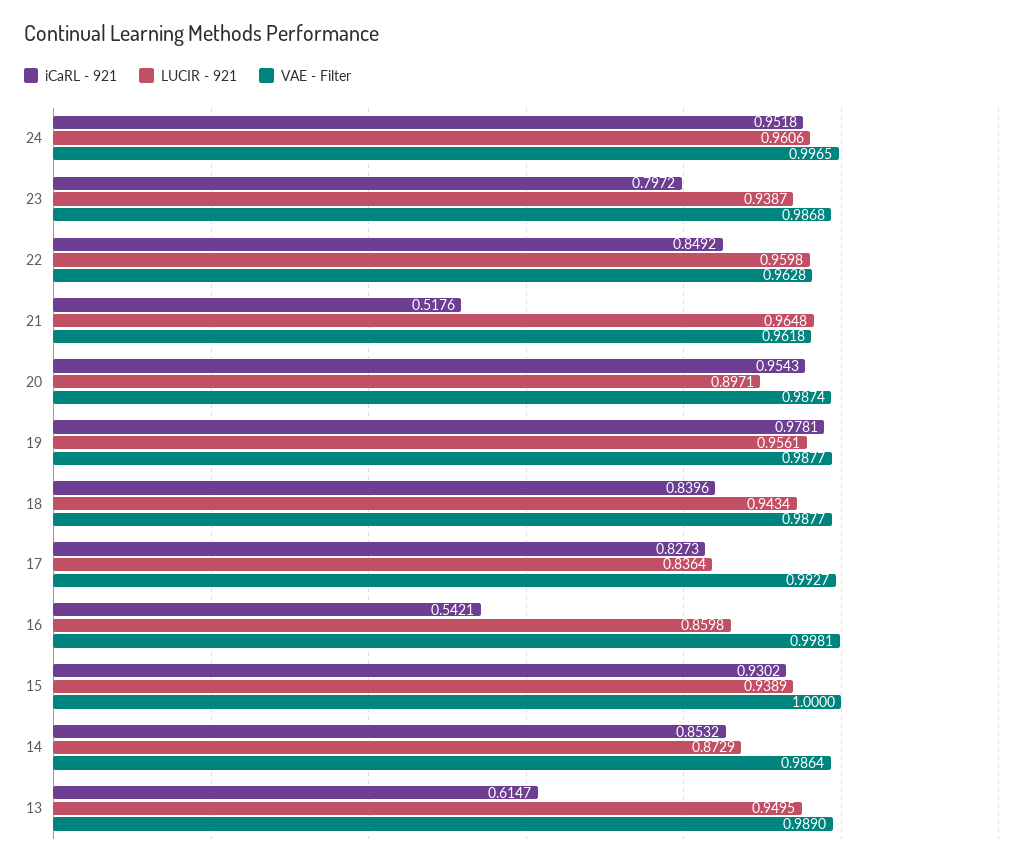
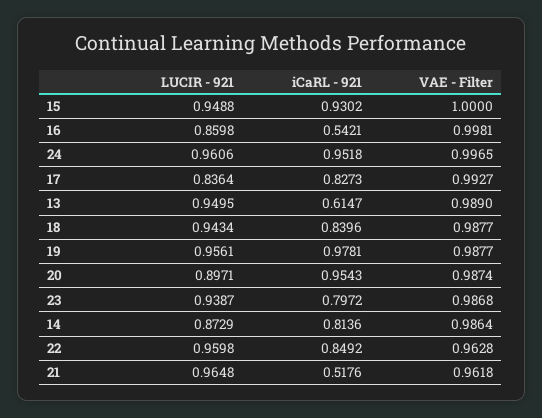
  {
    "iCaRL - 921": {
      "24": 0.9518,
      "23": 0.7972,
      "22": 0.8492,
      "21": 0.5176,
      "20": 0.9543,
      "19": 0.9781,
      "18": 0.8396,
      "17": 0.8273,
      "16": 0.5421,
      "15": 0.9302,
-     "14": 0.8532,
+     "14": 0.8136,
      "13": 0.6147
    },
    "LUCIR - 921": {
      "24": 0.9606,
      "23": 0.9387,
      "22": 0.9598,
      "21": 0.9648,
      "20": 0.8971,
      "19": 0.9561,
      "18": 0.9434,
      "17": 0.8364,
      "16": 0.8598,
-     "15": 0.9389,
+     "15": 0.9488,
      "14": 0.8729,
      "13": 0.9495
    },
    "VAE - Filter": {
      "24": 0.9965,
      "23": 0.9868,
      "22": 0.9628,
      "21": 0.9618,
      "20": 0.9874,
      "19": 0.9877,
      "18": 0.9877,
      "17": 0.9927,
      "16": 0.9981,
      "15": 1,
      "14": 0.9864,
      "13": 0.989
    }
  }

